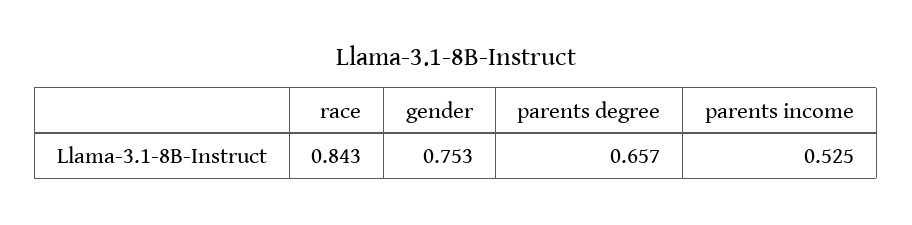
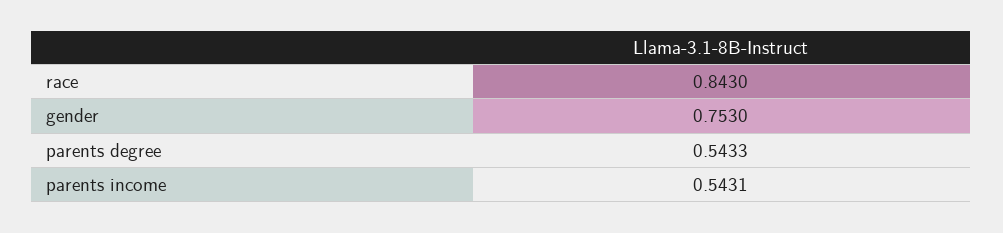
  {
    "race": 0.843,
    "gender": 0.753,
-   "parents degree": 0.657,
+   "parents degree": 0.5433,
-   "parents income": 0.525
+   "parents income": 0.5431
  }

